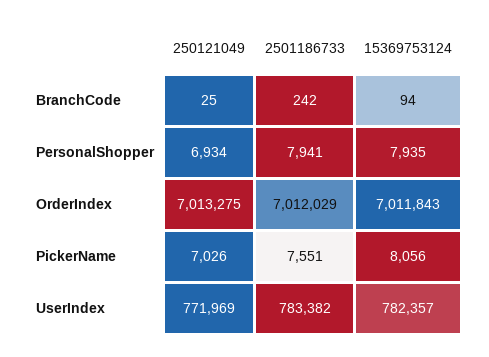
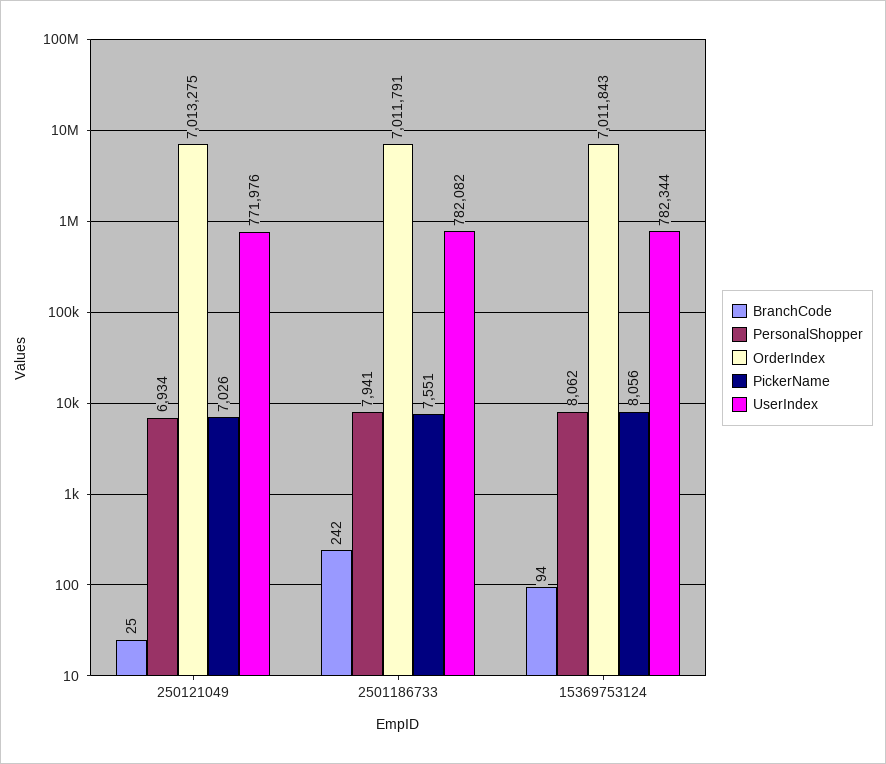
  {
    "BranchCode": {
      "250121049": 25,
      "2501186733": 242,
      "15369753124": 94
    },
    "PersonalShopper": {
      "250121049": 6934,
      "2501186733": 7941,
-     "15369753124": 7935
+     "15369753124": 8062
    },
    "OrderIndex": {
      "250121049": 7013275,
-     "2501186733": 7012029,
+     "2501186733": 7011791,
      "15369753124": 7011843
    },
    "PickerName": {
      "250121049": 7026,
      "2501186733": 7551,
      "15369753124": 8056
    },
    "UserIndex": {
-     "250121049": 771969,
+     "250121049": 771976,
-     "2501186733": 783382,
+     "2501186733": 782082,
-     "15369753124": 782357
+     "15369753124": 782344
    }
  }

